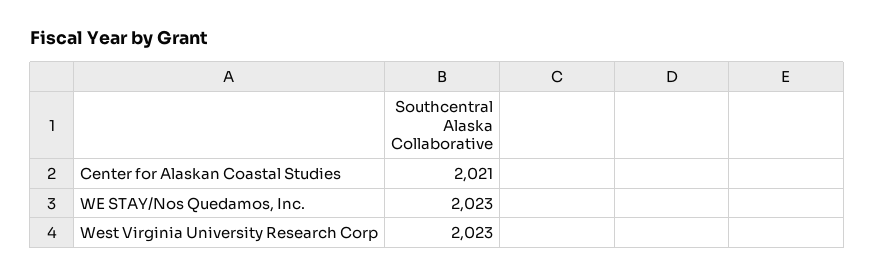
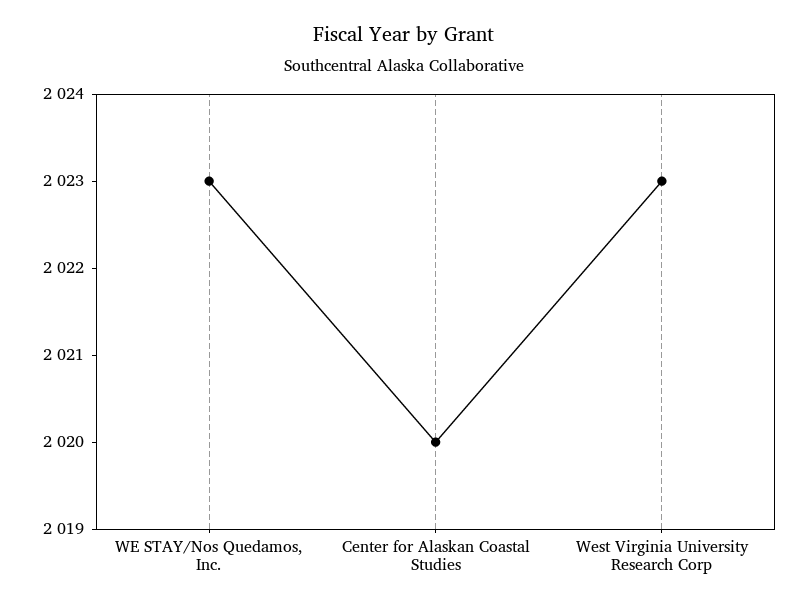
  {
-   "Center for Alaskan Coastal Studies": 2021,
+   "Center for Alaskan Coastal Studies": 2020,
    "WE STAY/Nos Quedamos, Inc.": 2023,
    "West Virginia University Research Corp": 2023
  }

